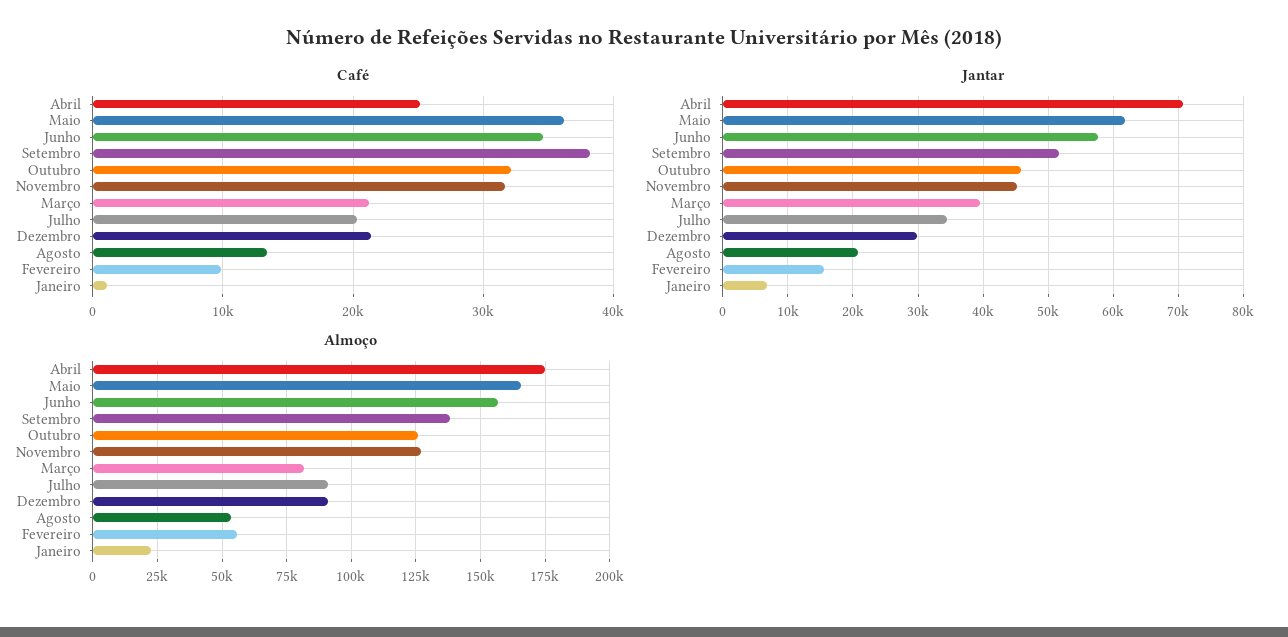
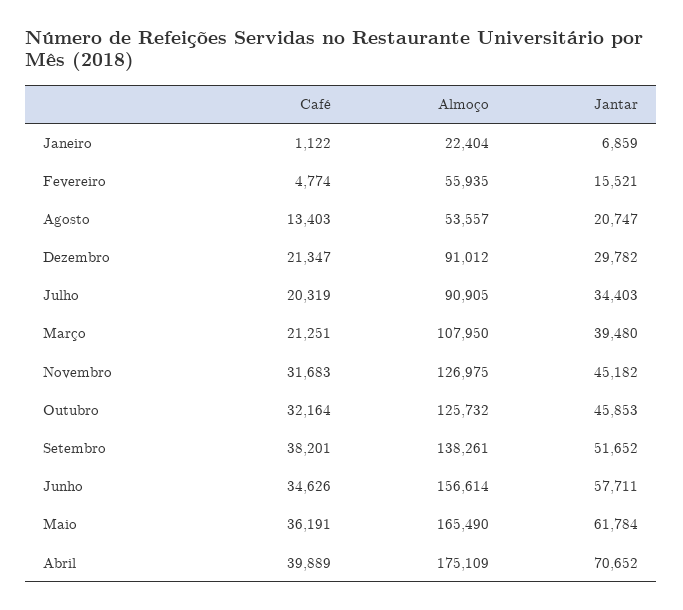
  {
    "Café": {
-     "Abril": 25000,
+     "Abril": 39889,
      "Maio": 36191,
      "Junho": 34626,
      "Setembro": 38201,
      "Outubro": 32164,
      "Novembro": 31683,
      "Março": 21251,
      "Julho": 20319,
      "Dezembro": 21347,
      "Agosto": 13403,
-     "Fevereiro": 10000,
+     "Fevereiro": 4774,
      "Janeiro": 1122
    },
    "Jantar": {
      "Abril": 70652,
      "Maio": 61784,
      "Junho": 57711,
      "Setembro": 51652,
      "Outubro": 45853,
      "Novembro": 45182,
      "Março": 39480,
      "Julho": 34403,
      "Dezembro": 29782,
      "Agosto": 20747,
      "Fevereiro": 15521,
      "Janeiro": 6859
    },
    "Almoço": {
      "Abril": 175109,
      "Maio": 165490,
      "Junho": 156614,
      "Setembro": 138261,
      "Outubro": 125732,
      "Novembro": 126975,
-     "Março": 82500,
+     "Março": 107950,
      "Julho": 90905,
      "Dezembro": 91012,
      "Agosto": 53557,
      "Fevereiro": 55935,
      "Janeiro": 22404
    }
  }

